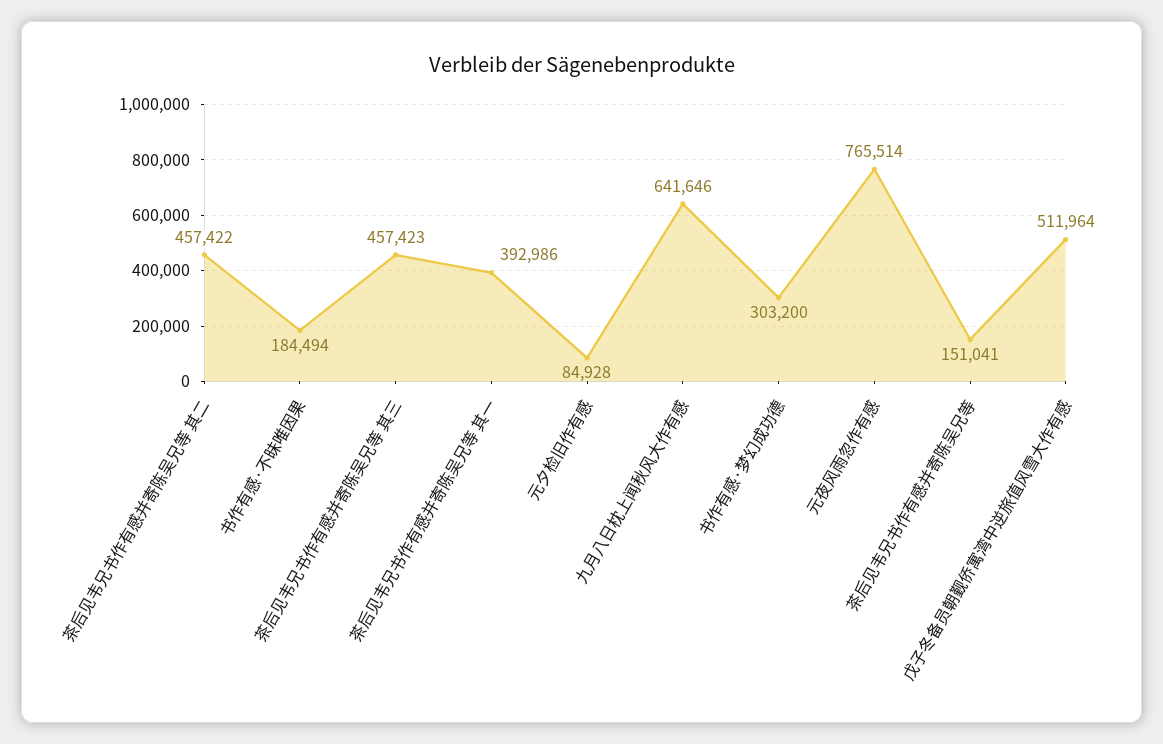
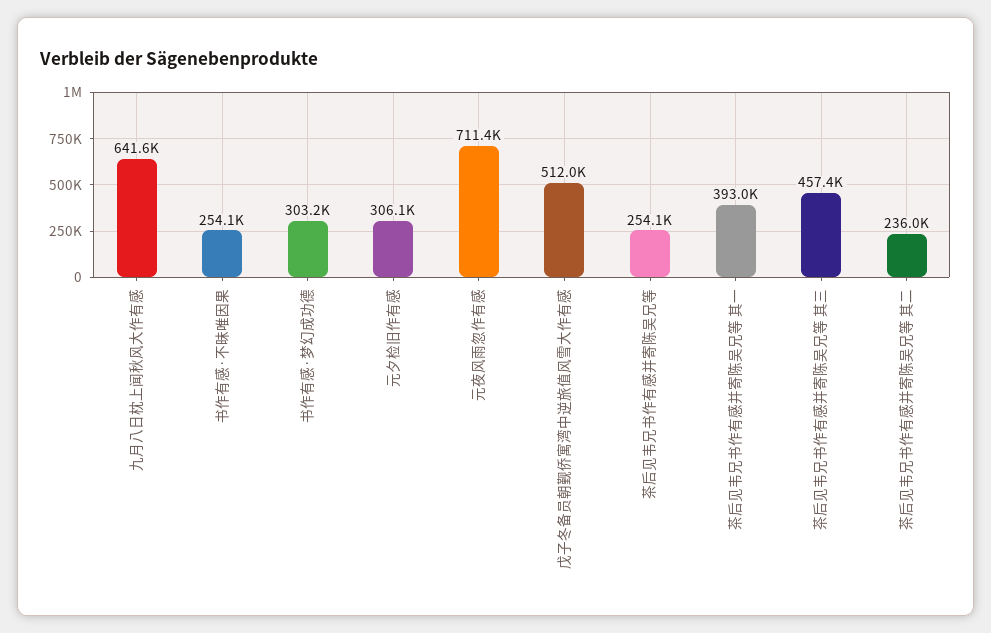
  {
-   "茶后见韦兄书作有感并寄陈吴兄等 其二": 457422,
+   "茶后见韦兄书作有感并寄陈吴兄等 其二": 236000,
-   "书作有感·不昧唯因果": 184494,
+   "书作有感·不昧唯因果": 254100,
    "茶后见韦兄书作有感并寄陈吴兄等 其三": 457423,
    "茶后见韦兄书作有感并寄陈吴兄等 其一": 392986,
-   "元夕检旧作有感": 84928,
+   "元夕检旧作有感": 306100,
    "九月八日枕上闻秋风大作有感": 641646,
    "书作有感·梦幻成功德": 303200,
-   "元夜风雨忽作有感": 765514,
+   "元夜风雨忽作有感": 711400,
-   "茶后见韦兄书作有感并寄陈吴兄等": 151041,
+   "茶后见韦兄书作有感并寄陈吴兄等": 254100,
    "戊子冬备员朝觐侨寓湾中逆旅值风雪大作有感": 511964
  }

